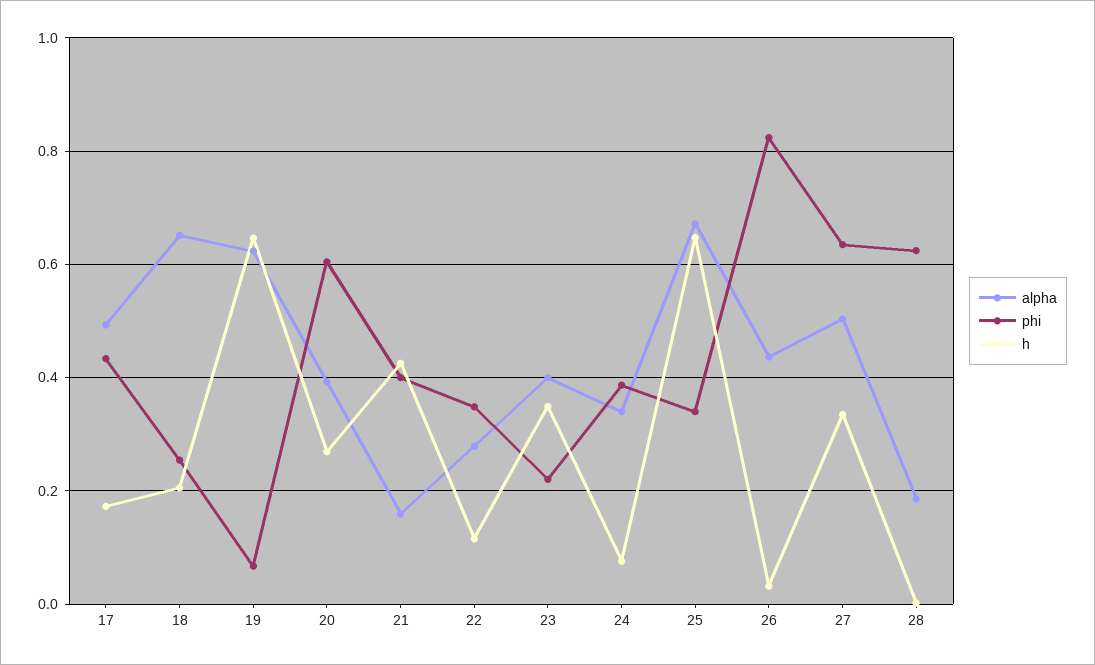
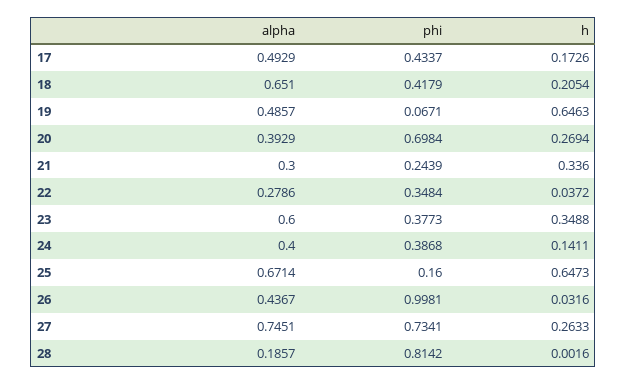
  {
    "alpha": {
      "17": 0.4929,
      "18": 0.651,
-     "19": 0.62,
+     "19": 0.4857,
      "20": 0.3929,
-     "21": 0.16,
+     "21": 0.3,
      "22": 0.2786,
-     "23": 0.4,
+     "23": 0.6,
-     "24": 0.34,
+     "24": 0.4,
      "25": 0.6714,
      "26": 0.4367,
-     "27": 0.5,
+     "27": 0.7451,
      "28": 0.1857
    },
    "phi": {
      "17": 0.4337,
-     "18": 0.26,
+     "18": 0.4179,
      "19": 0.0671,
-     "20": 0.6,
+     "20": 0.6984,
-     "21": 0.4,
+     "21": 0.2439,
      "22": 0.3484,
-     "23": 0.22,
+     "23": 0.3773,
      "24": 0.3868,
-     "25": 0.34,
+     "25": 0.16,
-     "26": 0.82,
+     "26": 0.9981,
-     "27": 0.64,
+     "27": 0.7341,
-     "28": 0.62
+     "28": 0.8142
    },
    "h": {
      "17": 0.1726,
      "18": 0.2054,
      "19": 0.6463,
      "20": 0.2694,
-     "21": 0.42,
+     "21": 0.336,
-     "22": 0.12,
+     "22": 0.0372,
      "23": 0.3488,
-     "24": 0.08,
+     "24": 0.1411,
      "25": 0.6473,
      "26": 0.0316,
-     "27": 0.34,
+     "27": 0.2633,
      "28": 0.0016
    }
  }

